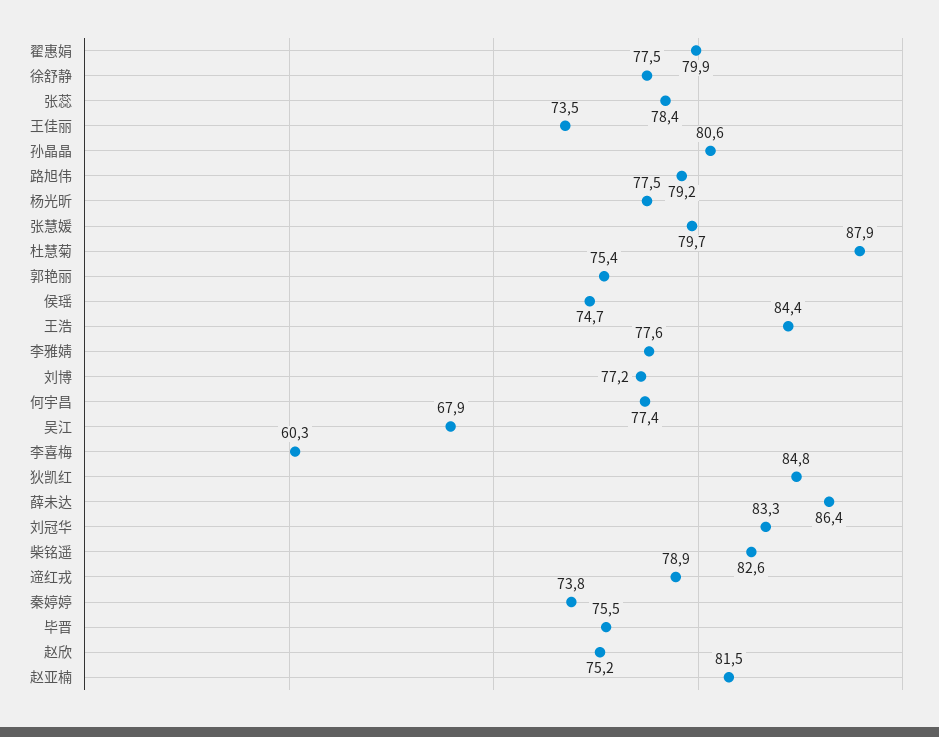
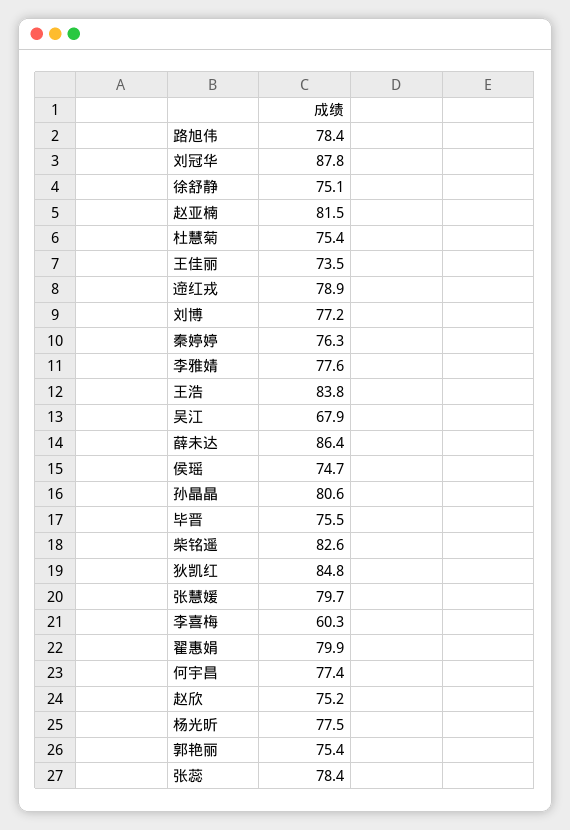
  {
    "翟惠娟": 79.9,
-   "徐舒静": 77.5,
+   "徐舒静": 75.1,
    "张蕊": 78.4,
    "王佳丽": 73.5,
    "孙晶晶": 80.6,
-   "路旭伟": 79.2,
+   "路旭伟": 78.4,
    "杨光昕": 77.5,
    "张慧媛": 79.7,
-   "杜慧菊": 87.9,
+   "杜慧菊": 75.4,
    "郭艳丽": 75.4,
    "侯瑶": 74.7,
-   "王浩": 84.4,
+   "王浩": 83.8,
    "李雅婧": 77.6,
    "刘博": 77.2,
    "何宇昌": 77.4,
    "吴江": 67.9,
    "李喜梅": 60.3,
    "狄凯红": 84.8,
    "薛未达": 86.4,
-   "刘冠华": 83.3,
+   "刘冠华": 87.8,
    "柴铭遥": 82.6,
    "遆红戎": 78.9,
-   "秦婷婷": 73.8,
+   "秦婷婷": 76.3,
    "毕晋": 75.5,
    "赵欣": 75.2,
    "赵亚楠": 81.5
  }

